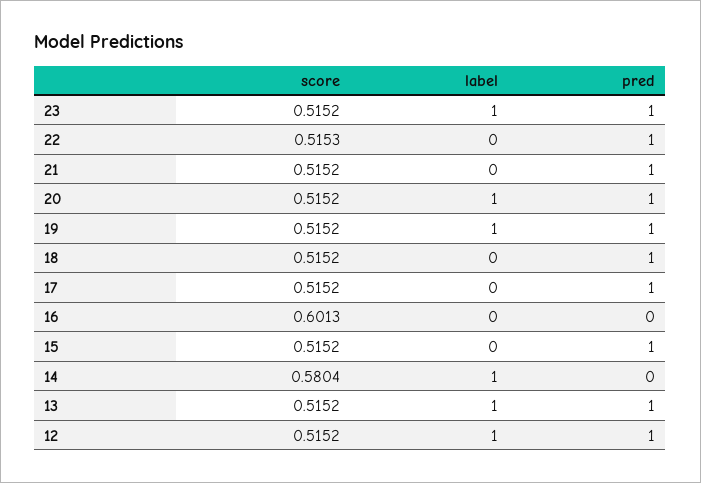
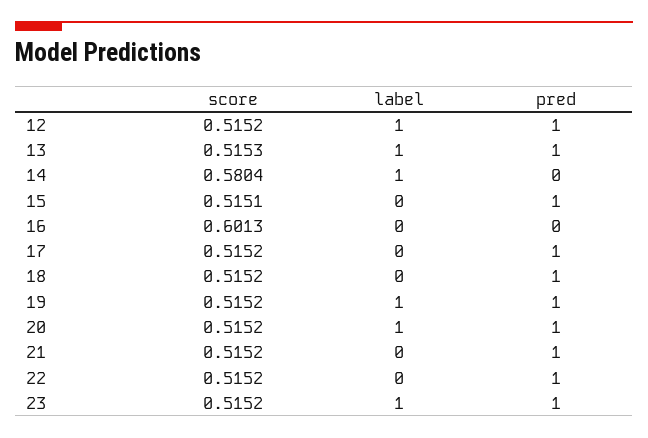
  {
    "score": {
      "23": 0.5152,
-     "22": 0.5153,
+     "22": 0.5152,
      "21": 0.5152,
      "20": 0.5152,
      "19": 0.5152,
      "18": 0.5152,
      "17": 0.5152,
      "16": 0.6013,
-     "15": 0.5152,
+     "15": 0.5151,
      "14": 0.5804,
-     "13": 0.5152,
+     "13": 0.5153,
      "12": 0.5152
    },
    "label": {
      "23": 1,
      "22": 0,
      "21": 0,
      "20": 1,
      "19": 1,
      "18": 0,
      "17": 0,
      "16": 0,
      "15": 0,
      "14": 1,
      "13": 1,
      "12": 1
    },
    "pred": {
      "23": 1,
      "22": 1,
      "21": 1,
      "20": 1,
      "19": 1,
      "18": 1,
      "17": 1,
      "16": 0,
      "15": 1,
      "14": 0,
      "13": 1,
      "12": 1
    }
  }

